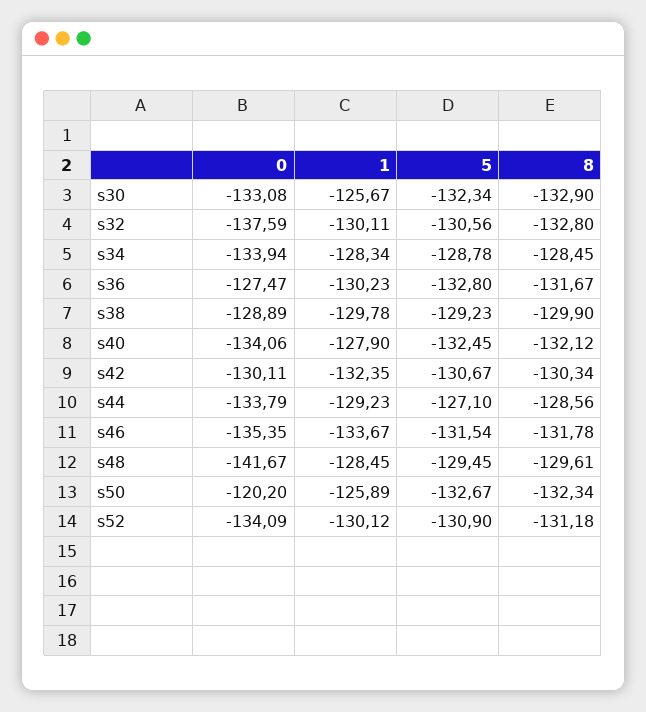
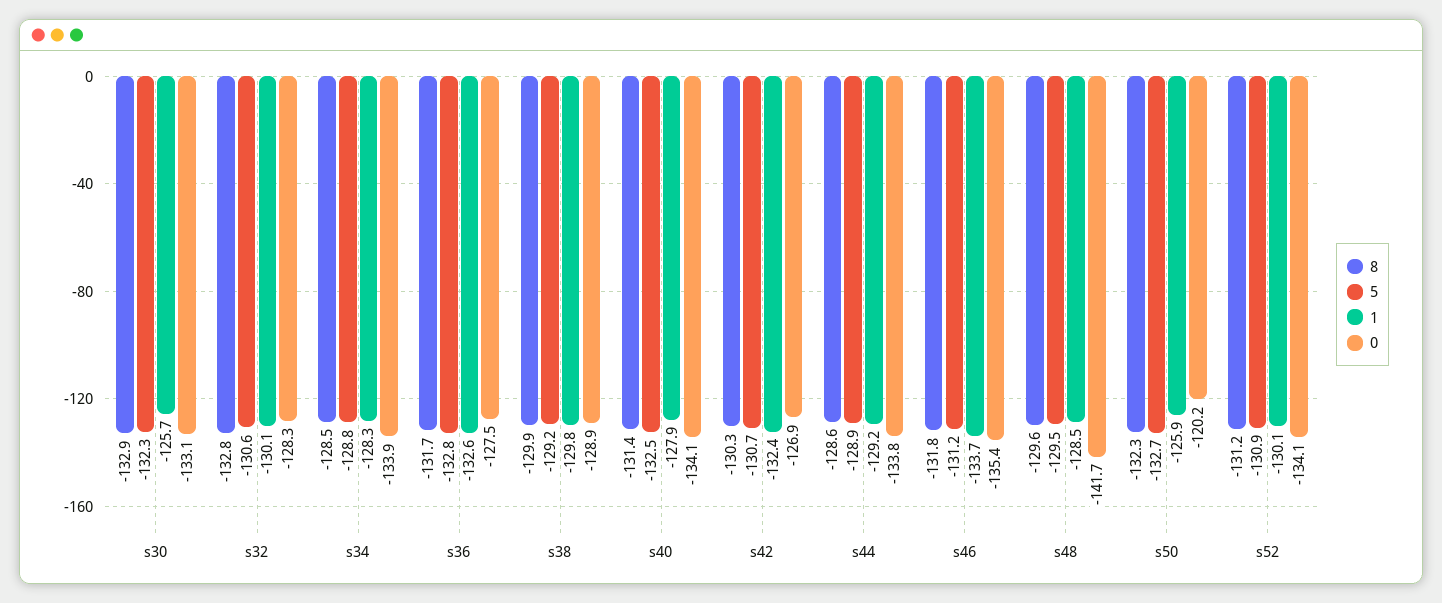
  {
    "0": {
      "s30": -133.08,
-     "s32": -137.59,
+     "s32": -128.3,
      "s34": -133.94,
      "s36": -127.47,
      "s38": -128.89,
      "s40": -134.06,
-     "s42": -130.11,
+     "s42": -126.9,
      "s44": -133.79,
      "s46": -135.35,
      "s48": -141.67,
      "s50": -120.2,
      "s52": -134.09
    },
    "1": {
      "s30": -125.67,
      "s32": -130.11,
      "s34": -128.34,
-     "s36": -130.23,
+     "s36": -132.6,
      "s38": -129.78,
      "s40": -127.9,
      "s42": -132.35,
      "s44": -129.23,
      "s46": -133.67,
      "s48": -128.45,
      "s50": -125.89,
      "s52": -130.12
    },
    "5": {
      "s30": -132.34,
      "s32": -130.56,
      "s34": -128.78,
      "s36": -132.8,
      "s38": -129.23,
      "s40": -132.45,
      "s42": -130.67,
-     "s44": -127.1,
+     "s44": -128.9,
-     "s46": -131.54,
+     "s46": -131.2,
      "s48": -129.45,
      "s50": -132.67,
      "s52": -130.9
    },
    "8": {
      "s30": -132.9,
      "s32": -132.8,
      "s34": -128.45,
      "s36": -131.67,
      "s38": -129.9,
-     "s40": -132.12,
+     "s40": -131.4,
      "s42": -130.34,
      "s44": -128.56,
      "s46": -131.78,
      "s48": -129.61,
      "s50": -132.34,
      "s52": -131.18
    }
  }

